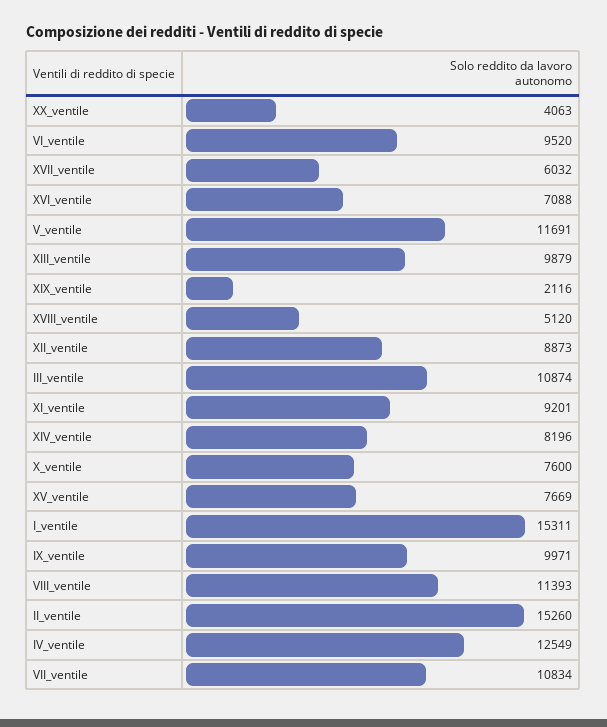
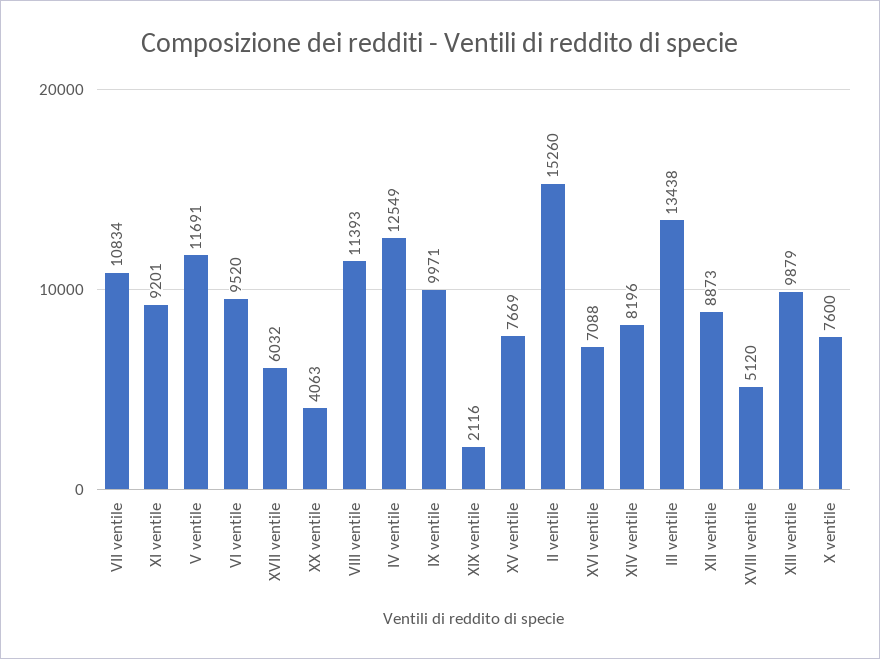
  {
    "XX_ventile": 4063,
    "VI_ventile": 9520,
    "XVII_ventile": 6032,
    "XVI_ventile": 7088,
    "V_ventile": 11691,
    "XIII_ventile": 9879,
    "XIX_ventile": 2116,
    "XVIII_ventile": 5120,
    "XII_ventile": 8873,
-   "III_ventile": 10874,
+   "III_ventile": 13438,
    "XI_ventile": 9201,
    "XIV_ventile": 8196,
    "X_ventile": 7600,
    "XV_ventile": 7669,
-   "I_ventile": 15311,
    "IX_ventile": 9971,
    "VIII_ventile": 11393,
    "II_ventile": 15260,
    "IV_ventile": 12549,
    "VII_ventile": 10834
  }

